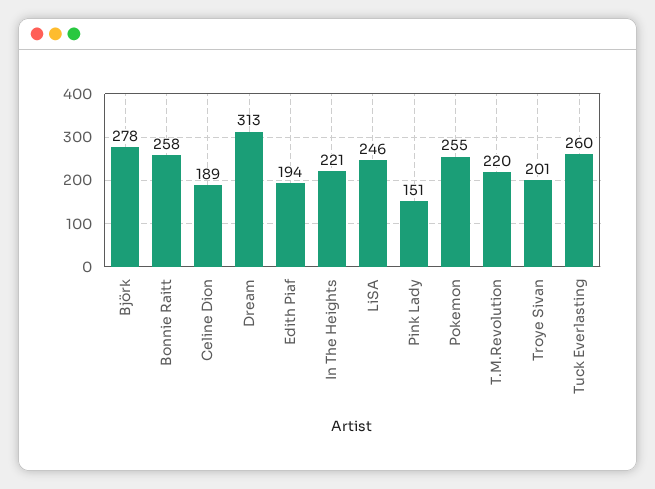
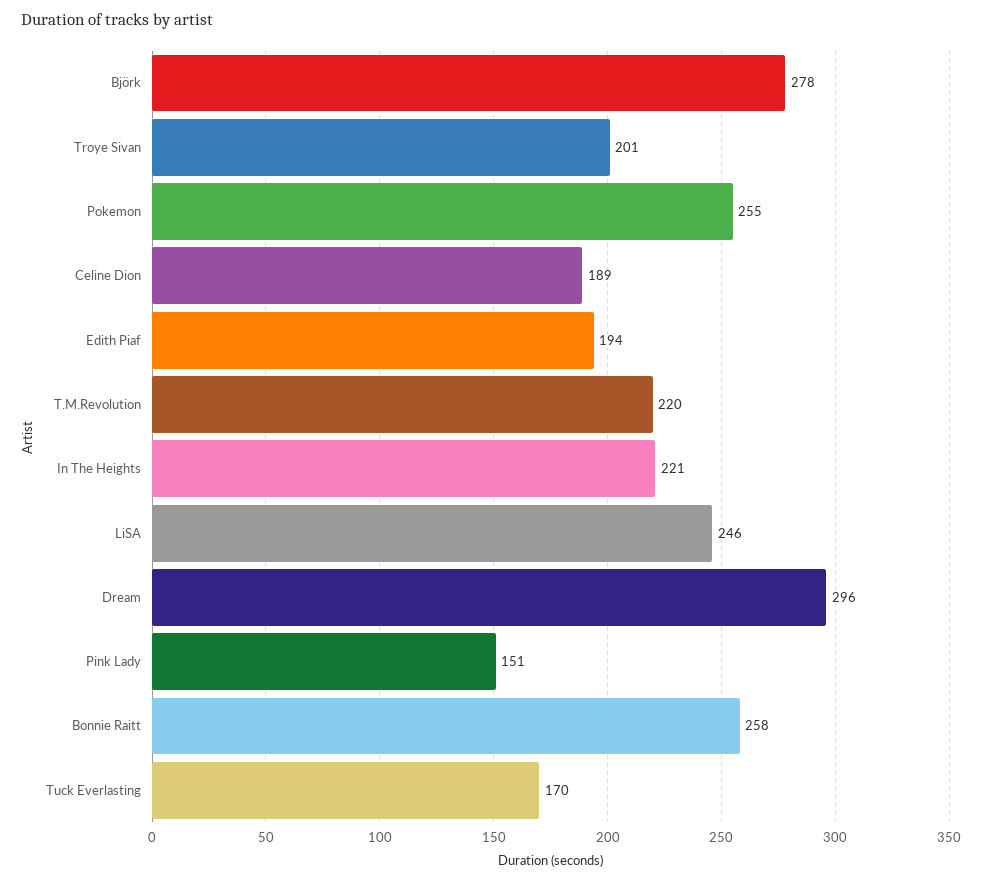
  {
    "Björk": 278,
    "Bonnie Raitt": 258,
    "Celine Dion": 189,
-   "Dream": 313,
+   "Dream": 296,
    "Edith Piaf": 194,
    "In The Heights": 221,
    "LiSA": 246,
    "Pink Lady": 151,
    "Pokemon": 255,
    "T.M.Revolution": 220,
    "Troye Sivan": 201,
-   "Tuck Everlasting": 260
+   "Tuck Everlasting": 170
  }

